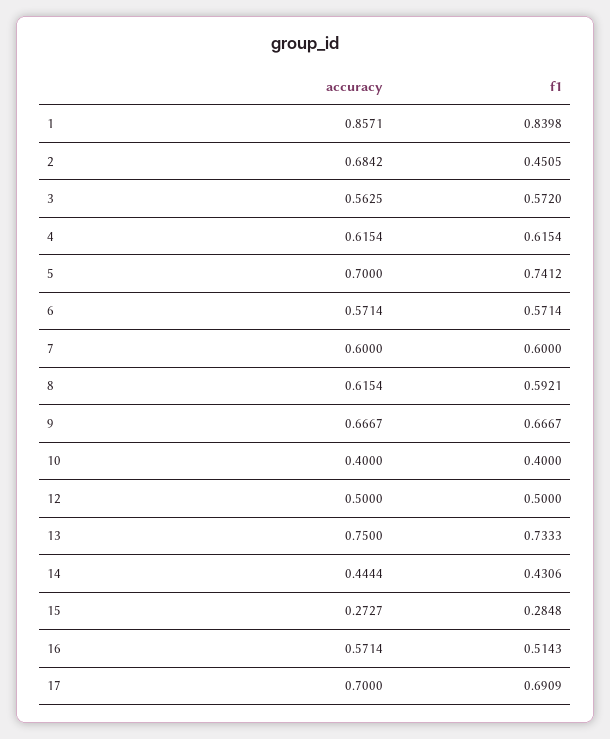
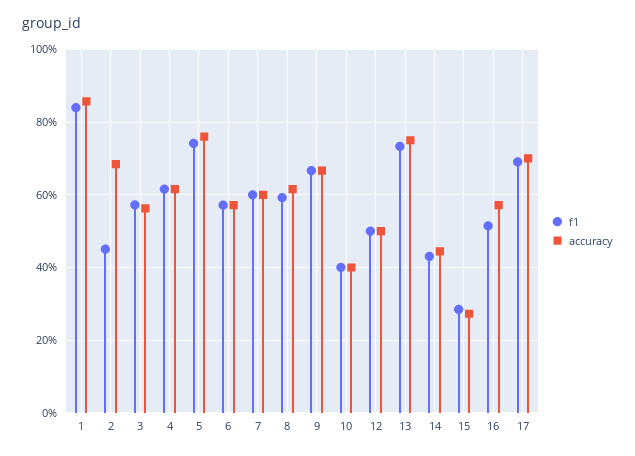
  {
    "accuracy": {
      "1": 0.8571,
      "2": 0.6842,
      "3": 0.5625,
      "4": 0.6154,
-     "5": 0.7,
+     "5": 0.76,
      "6": 0.5714,
      "7": 0.6,
      "8": 0.6154,
      "9": 0.6667,
      "10": 0.4,
      "12": 0.5,
      "13": 0.75,
      "14": 0.4444,
      "15": 0.2727,
      "16": 0.5714,
      "17": 0.7
    },
    "f1": {
      "1": 0.8398,
      "2": 0.4505,
      "3": 0.572,
      "4": 0.6154,
      "5": 0.7412,
      "6": 0.5714,
      "7": 0.6,
      "8": 0.5921,
      "9": 0.6667,
      "10": 0.4,
      "12": 0.5,
      "13": 0.7333,
      "14": 0.4306,
      "15": 0.2848,
      "16": 0.5143,
      "17": 0.6909
    }
  }

